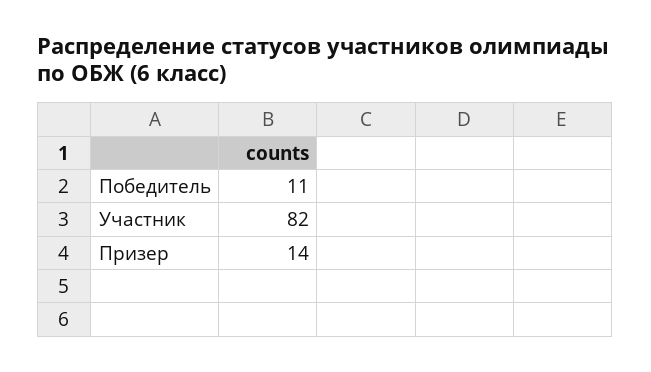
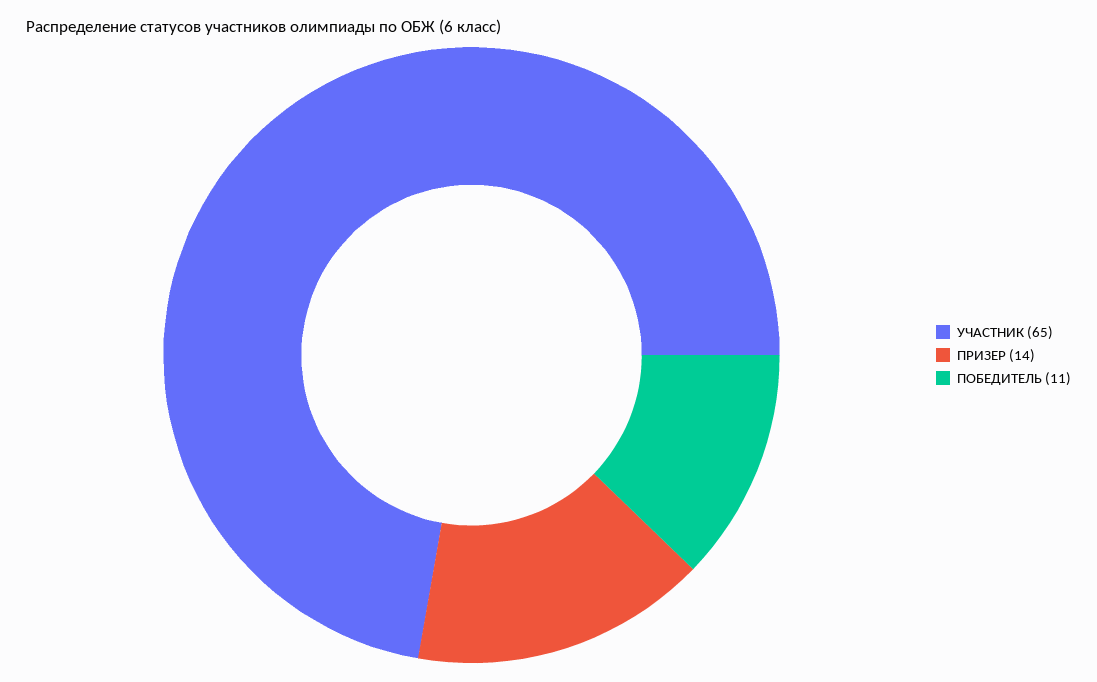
  {
    "Победитель": 11,
-   "Участник": 82,
+   "Участник": 65,
    "Призер": 14
  }

